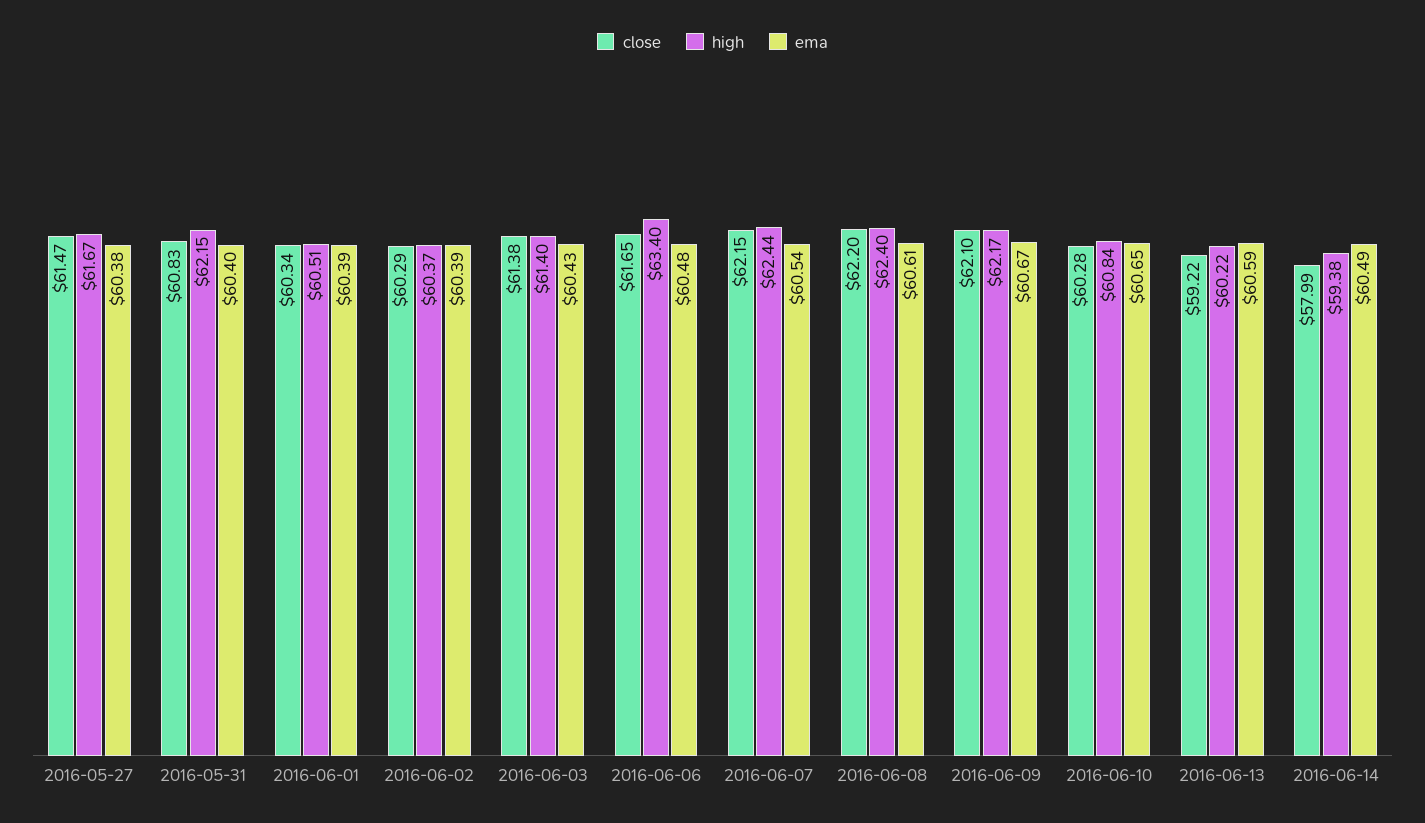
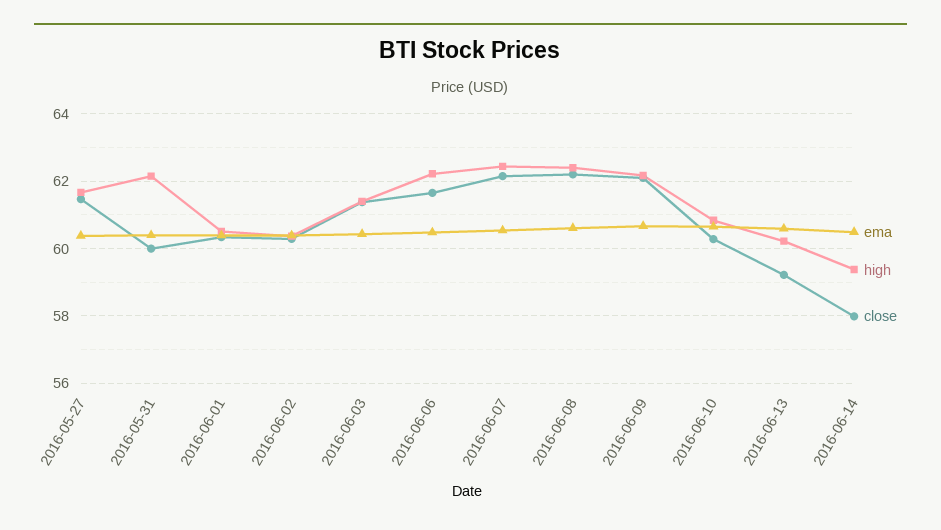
  {
    "close": {
      "2016-05-27": 61.47,
-     "2016-05-31": 60.83,
+     "2016-05-31": 60,
      "2016-06-01": 60.34,
      "2016-06-02": 60.29,
      "2016-06-03": 61.38,
      "2016-06-06": 61.65,
      "2016-06-07": 62.15,
      "2016-06-08": 62.2,
      "2016-06-09": 62.1,
      "2016-06-10": 60.28,
      "2016-06-13": 59.22,
      "2016-06-14": 57.99
    },
    "high": {
      "2016-05-27": 61.67,
      "2016-05-31": 62.15,
      "2016-06-01": 60.51,
      "2016-06-02": 60.37,
      "2016-06-03": 61.4,
-     "2016-06-06": 63.4,
+     "2016-06-06": 62.2,
      "2016-06-07": 62.44,
      "2016-06-08": 62.4,
      "2016-06-09": 62.17,
      "2016-06-10": 60.84,
      "2016-06-13": 60.22,
      "2016-06-14": 59.38
    },
    "ema": {
      "2016-05-27": 60.38,
      "2016-05-31": 60.4,
      "2016-06-01": 60.39,
      "2016-06-02": 60.39,
      "2016-06-03": 60.43,
      "2016-06-06": 60.48,
      "2016-06-07": 60.54,
      "2016-06-08": 60.61,
      "2016-06-09": 60.67,
      "2016-06-10": 60.65,
      "2016-06-13": 60.59,
      "2016-06-14": 60.49
    }
  }

